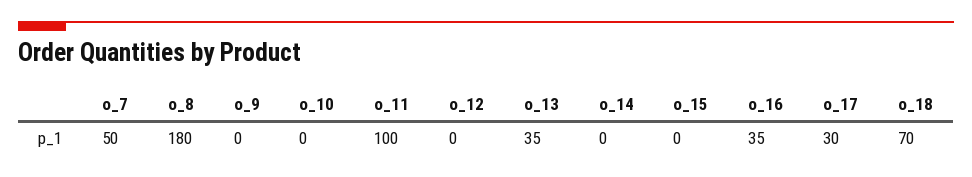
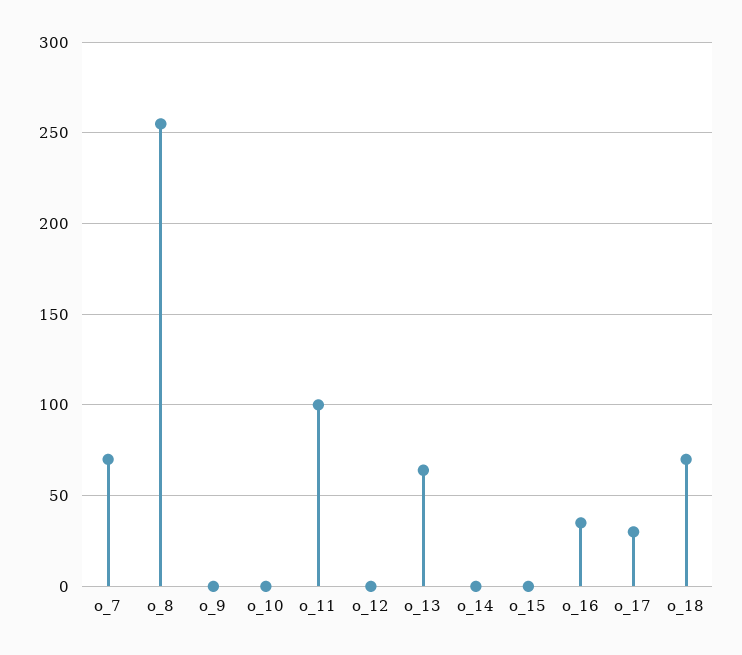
  {
-   "o_7": 50,
+   "o_7": 70,
-   "o_8": 180,
+   "o_8": 255,
    "o_9": 0,
    "o_10": 0,
    "o_11": 100,
    "o_12": 0,
-   "o_13": 35,
+   "o_13": 65,
    "o_14": 0,
    "o_15": 0,
    "o_16": 35,
    "o_17": 30,
    "o_18": 70
  }

